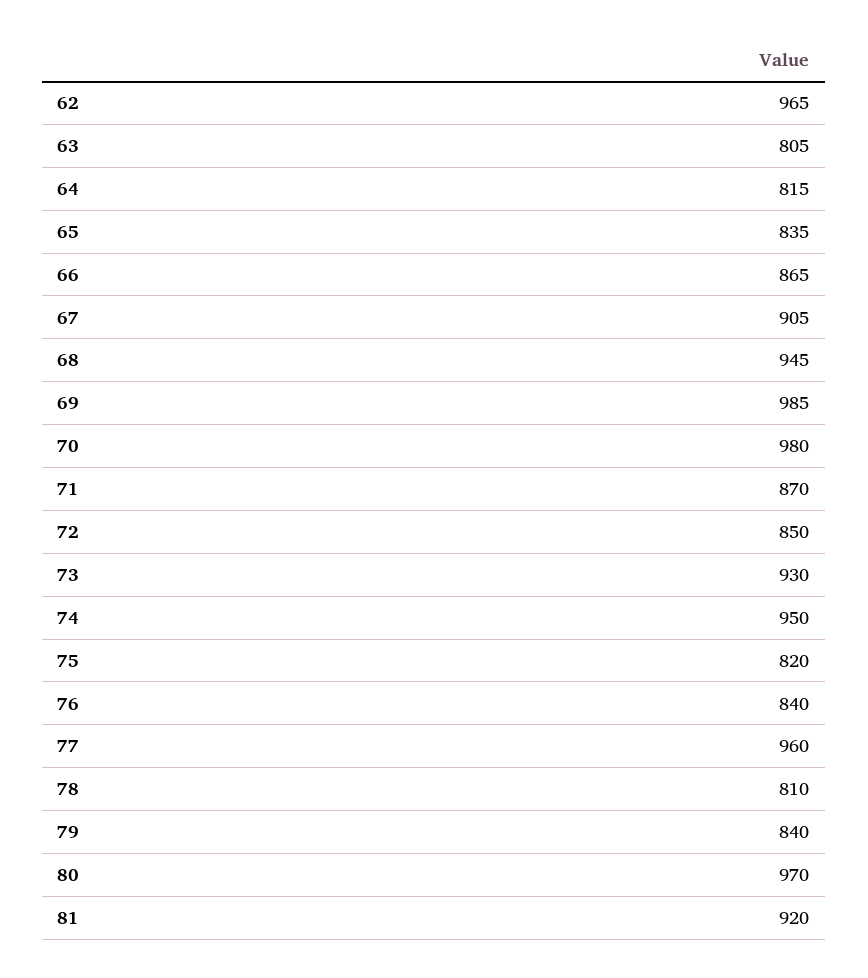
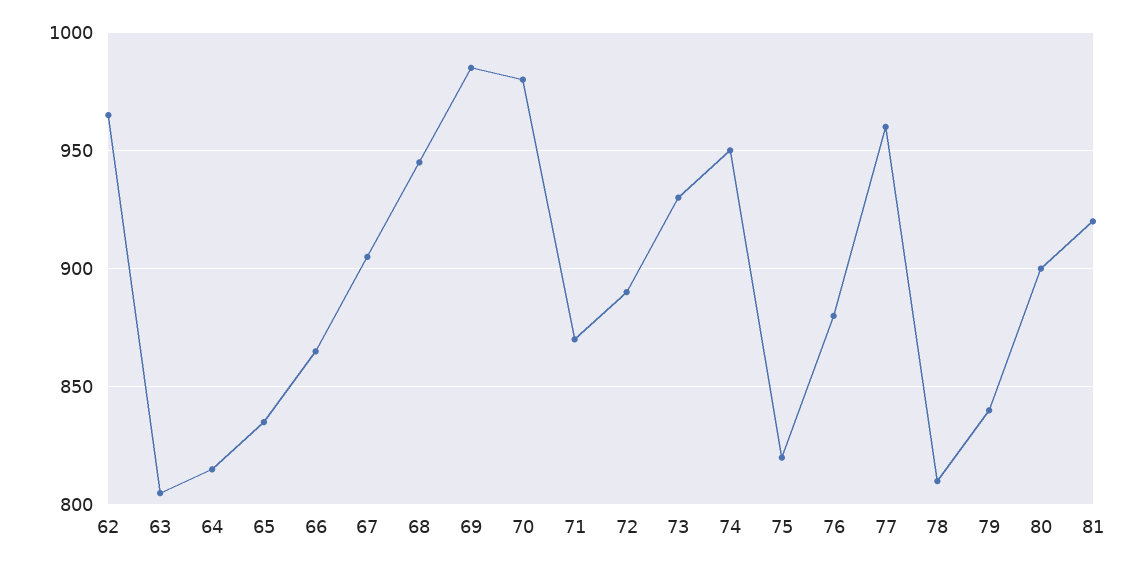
  {
    "62": 965,
    "63": 805,
    "64": 815,
    "65": 835,
    "66": 865,
    "67": 905,
    "68": 945,
    "69": 985,
    "70": 980,
    "71": 870,
-   "72": 850,
+   "72": 890,
    "73": 930,
    "74": 950,
    "75": 820,
-   "76": 840,
+   "76": 880,
    "77": 960,
    "78": 810,
    "79": 840,
-   "80": 970,
+   "80": 900,
    "81": 920
  }

